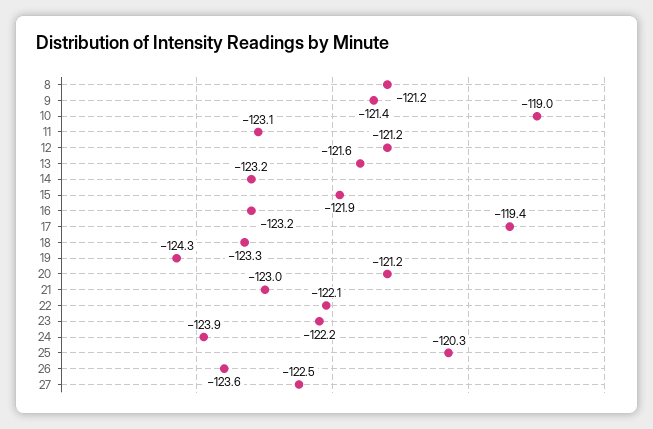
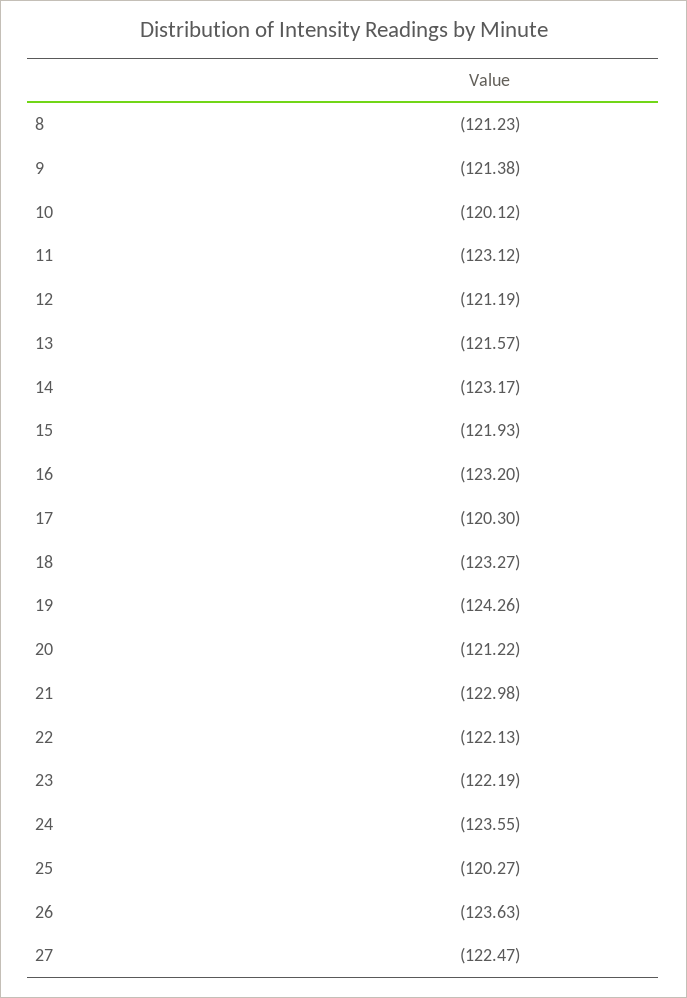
  {
    "8": -121.23,
    "9": -121.38,
-   "10": -119,
+   "10": -120.12,
    "11": -123.12,
    "12": -121.19,
    "13": -121.57,
    "14": -123.17,
    "15": -121.93,
    "16": -123.2,
-   "17": -119.4,
+   "17": -120.3,
    "18": -123.27,
    "19": -124.26,
    "20": -121.22,
    "21": -122.98,
    "22": -122.13,
    "23": -122.19,
-   "24": -123.9,
+   "24": -123.55,
    "25": -120.27,
    "26": -123.63,
    "27": -122.47
  }

